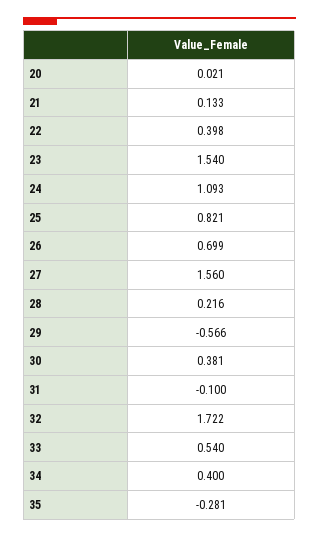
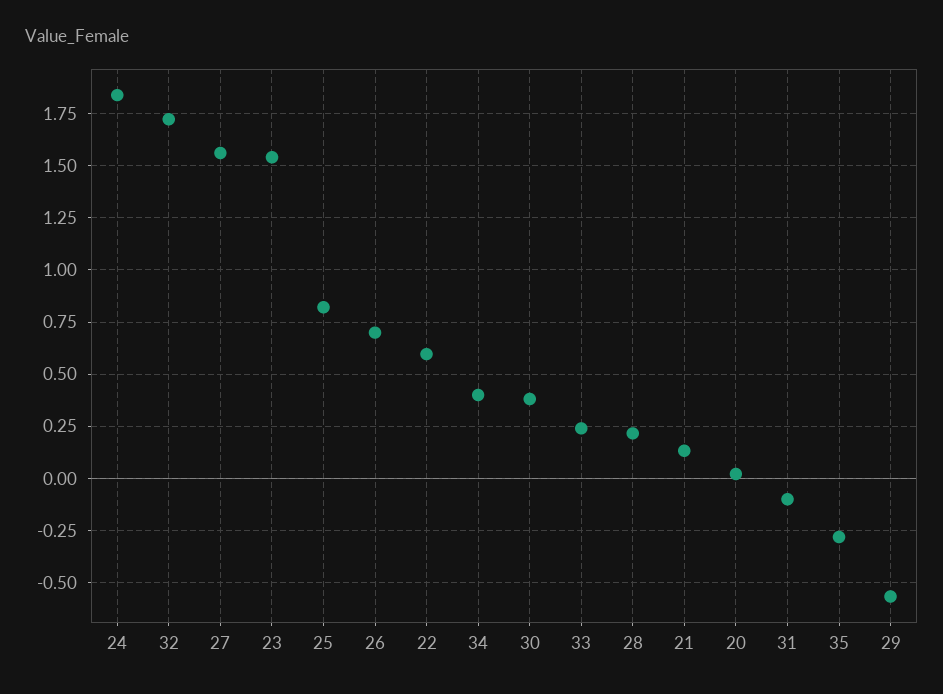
  {
    "20": 0.021,
    "21": 0.133,
-   "22": 0.398,
+   "22": 0.6,
    "23": 1.54,
-   "24": 1.093,
+   "24": 1.85,
    "25": 0.821,
    "26": 0.699,
    "27": 1.56,
    "28": 0.216,
    "29": -0.566,
    "30": 0.381,
    "31": -0.1,
    "32": 1.722,
-   "33": 0.54,
+   "33": 0.25,
    "34": 0.4,
    "35": -0.281
  }

